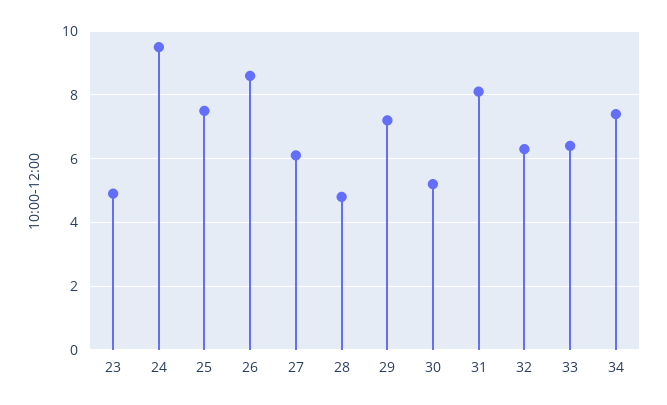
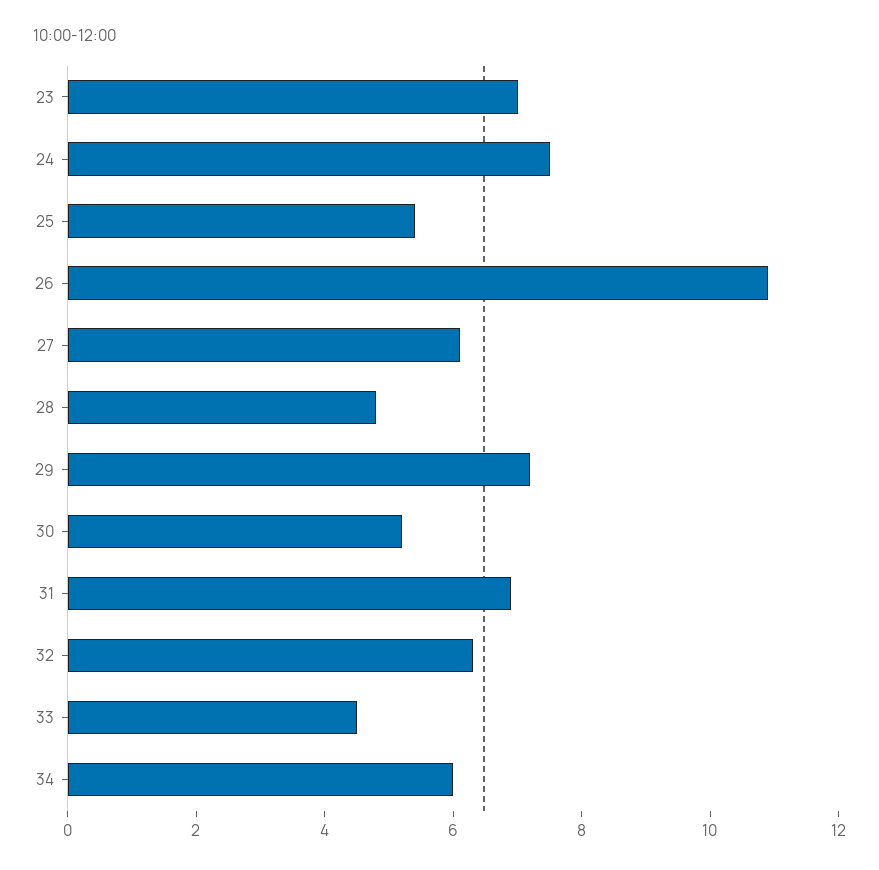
  {
-   "23": 5,
+   "23": 7,
-   "24": 9.5,
+   "24": 7.5,
-   "25": 7.5,
+   "25": 5.5,
-   "26": 8.5,
+   "26": 11,
    "27": 6,
    "28": 5,
    "29": 7,
    "30": 5,
-   "31": 8,
+   "31": 7,
    "32": 6.5,
-   "33": 6.5,
+   "33": 4.5,
-   "34": 7.5
+   "34": 6
  }

